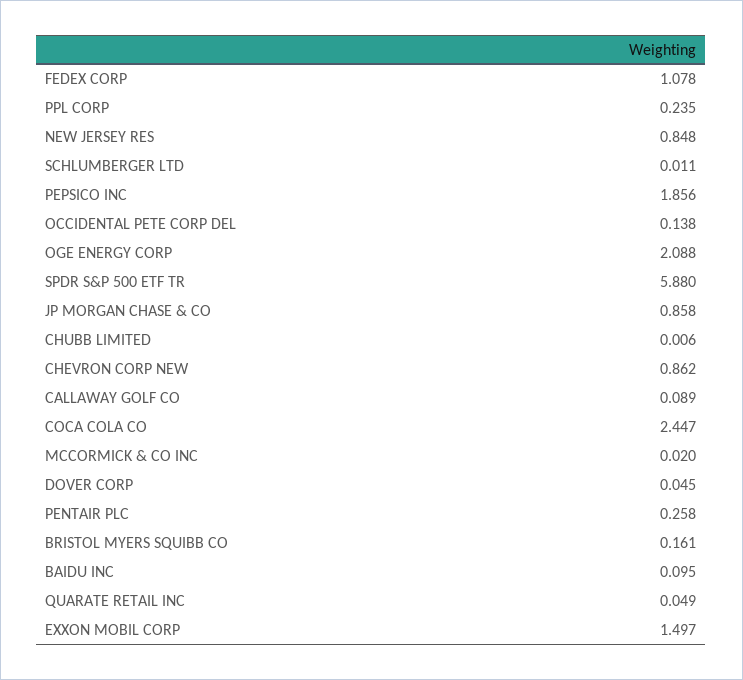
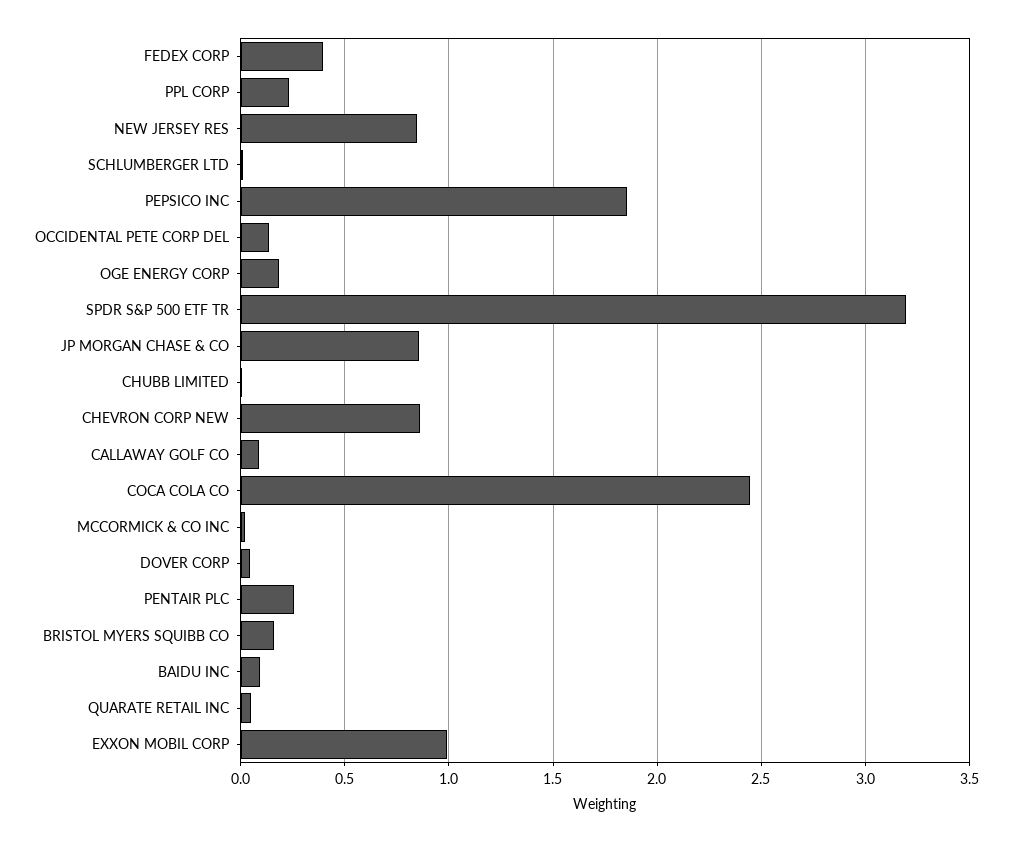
  {
-   "FEDEX CORP": 1.078,
+   "FEDEX CORP": 0.4,
    "PPL CORP": 0.235,
    "NEW JERSEY RES": 0.848,
    "SCHLUMBERGER LTD": 0.011,
    "PEPSICO INC": 1.856,
    "OCCIDENTAL PETE CORP DEL": 0.138,
-   "OGE ENERGY CORP": 2.088,
+   "OGE ENERGY CORP": 0.2,
-   "SPDR S&P 500 ETF TR": 5.88,
+   "SPDR S&P 500 ETF TR": 3.2,
    "JP MORGAN CHASE & CO": 0.858,
    "CHUBB LIMITED": 0.006,
    "CHEVRON CORP NEW": 0.862,
    "CALLAWAY GOLF CO": 0.089,
    "COCA COLA CO": 2.447,
    "MCCORMICK & CO INC": 0.02,
    "DOVER CORP": 0.045,
    "PENTAIR PLC": 0.258,
    "BRISTOL MYERS SQUIBB CO": 0.161,
    "BAIDU INC": 0.095,
    "QUARATE RETAIL INC": 0.049,
-   "EXXON MOBIL CORP": 1.497
+   "EXXON MOBIL CORP": 1
  }

